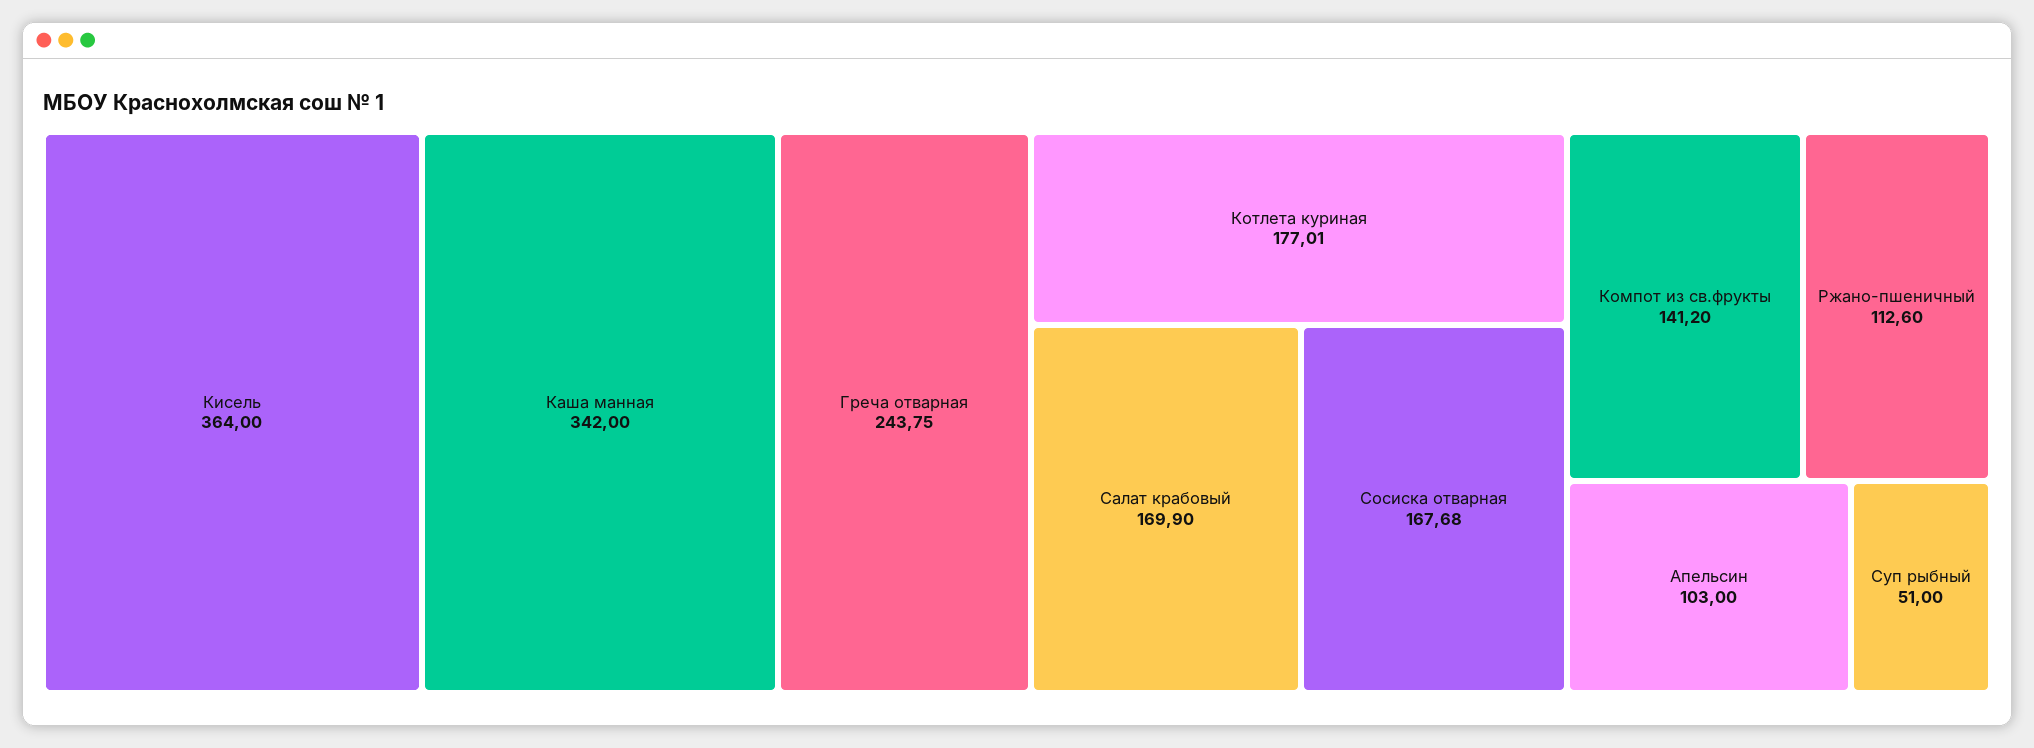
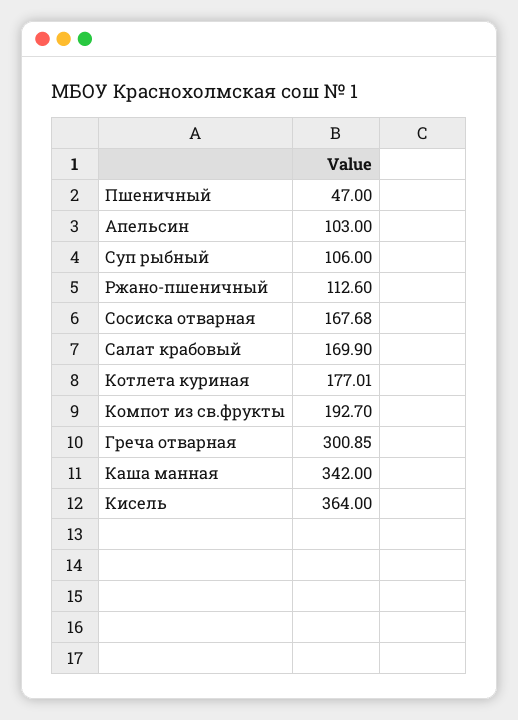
  {
    "Кисель": 364,
    "Каша манная": 342,
-   "Греча отварная": 243.75,
+   "Греча отварная": 300.85,
    "Котлета куриная": 177.01,
    "Салат крабовый": 169.9,
    "Сосиска отварная": 167.68,
-   "Компот из св.фрукты": 141.2,
+   "Компот из св.фрукты": 192.7,
    "Ржано-пшеничный": 112.6,
    "Апельсин": 103,
-   "Суп рыбный": 51
+   "Суп рыбный": 106,
+   "Пшеничный": 47
  }

